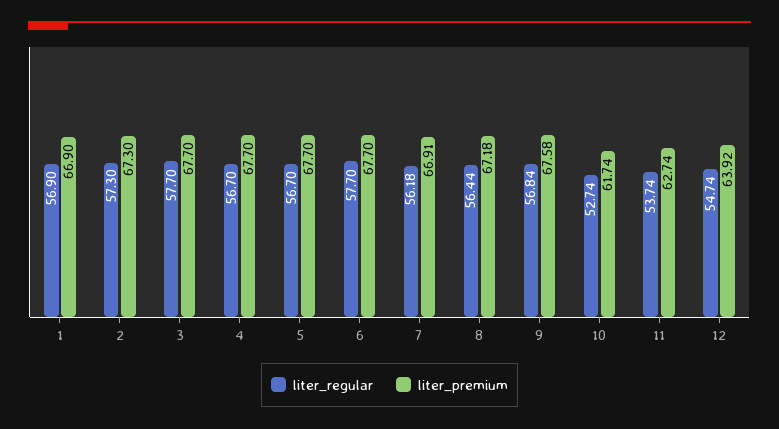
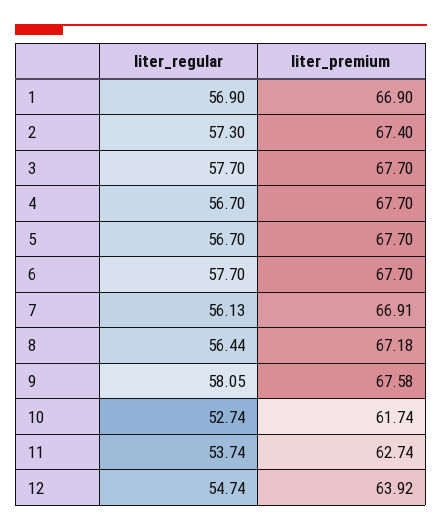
  {
    "liter_regular": {
      "1": 56.9,
      "2": 57.3,
      "3": 57.7,
      "4": 56.7,
      "5": 56.7,
      "6": 57.7,
-     "7": 56.18,
+     "7": 56.13,
      "8": 56.44,
-     "9": 56.84,
+     "9": 58.05,
      "10": 52.74,
      "11": 53.74,
      "12": 54.74
    },
    "liter_premium": {
      "1": 66.9,
-     "2": 67.3,
+     "2": 67.4,
      "3": 67.7,
      "4": 67.7,
      "5": 67.7,
      "6": 67.7,
      "7": 66.91,
      "8": 67.18,
      "9": 67.58,
      "10": 61.74,
      "11": 62.74,
      "12": 63.92
    }
  }

